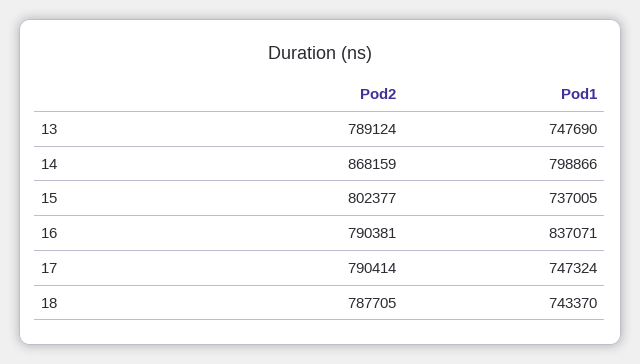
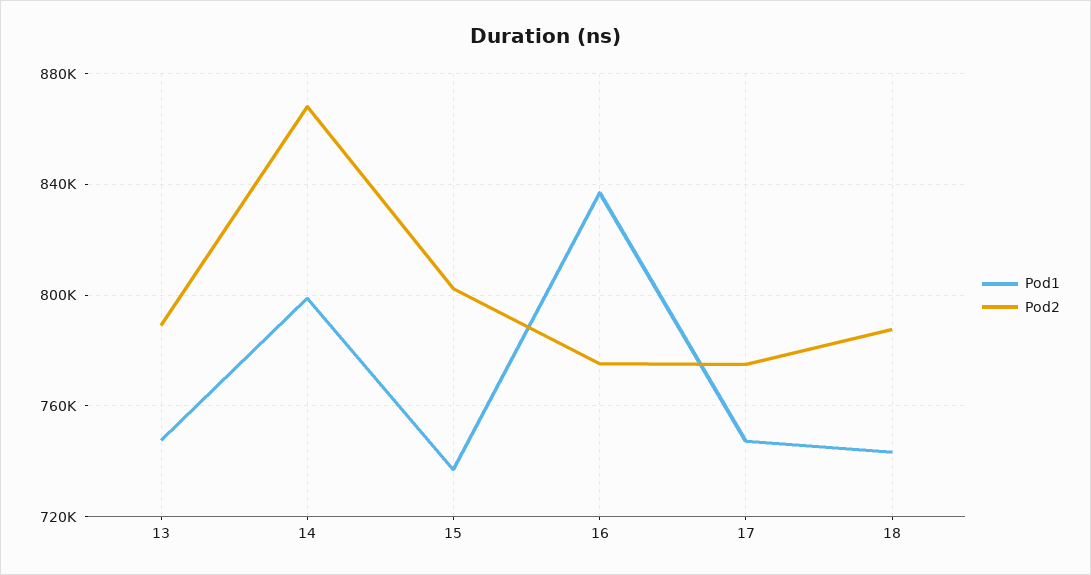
  {
    "Pod2": {
      "13": 789124,
      "14": 868159,
      "15": 802377,
-     "16": 790381,
+     "16": 775000,
-     "17": 790414,
+     "17": 775000,
      "18": 787705
    },
    "Pod1": {
      "13": 747690,
      "14": 798866,
      "15": 737005,
      "16": 837071,
      "17": 747324,
      "18": 743370
    }
  }

